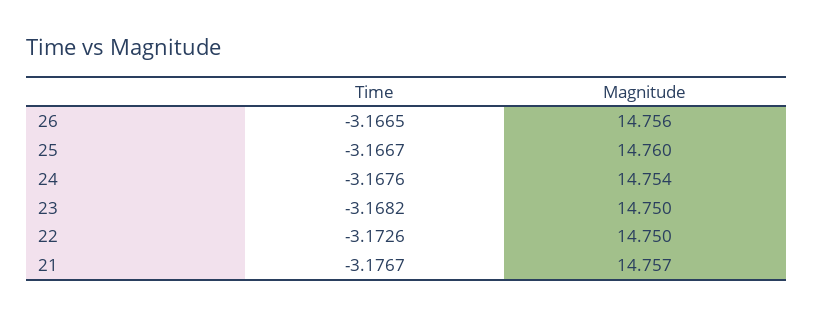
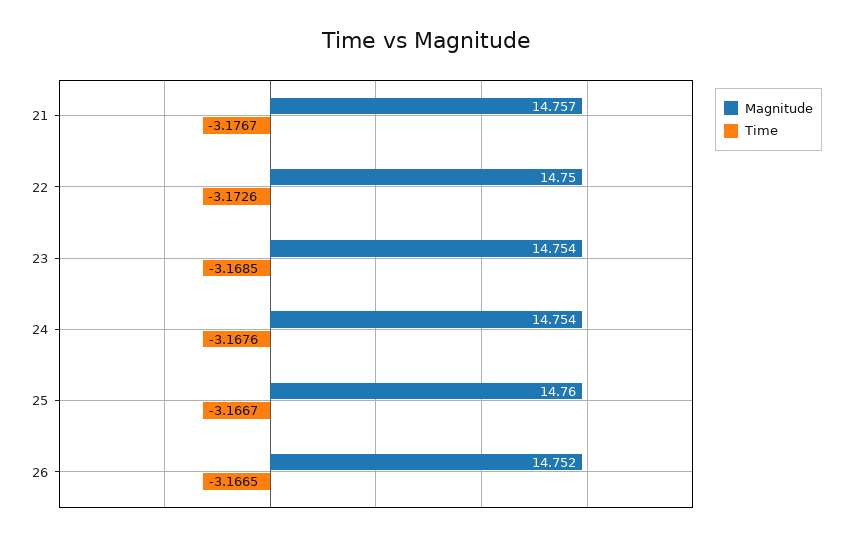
  {
    "Time": {
      "26": -3.1665,
      "25": -3.1667,
      "24": -3.1676,
-     "23": -3.1682,
+     "23": -3.1685,
      "22": -3.1726,
      "21": -3.1767
    },
    "Magnitude": {
-     "26": 14.756,
+     "26": 14.752,
      "25": 14.76,
      "24": 14.754,
-     "23": 14.75,
+     "23": 14.754,
      "22": 14.75,
      "21": 14.757
    }
  }

